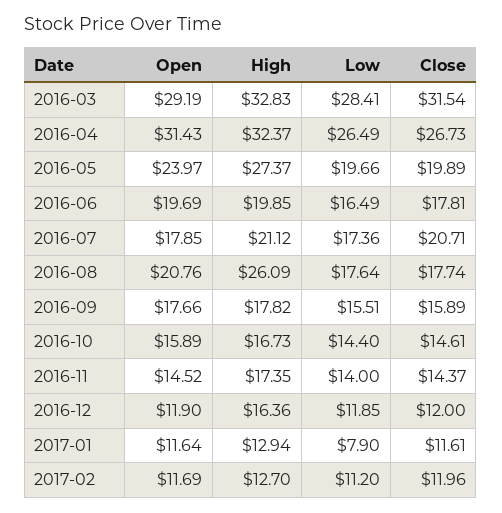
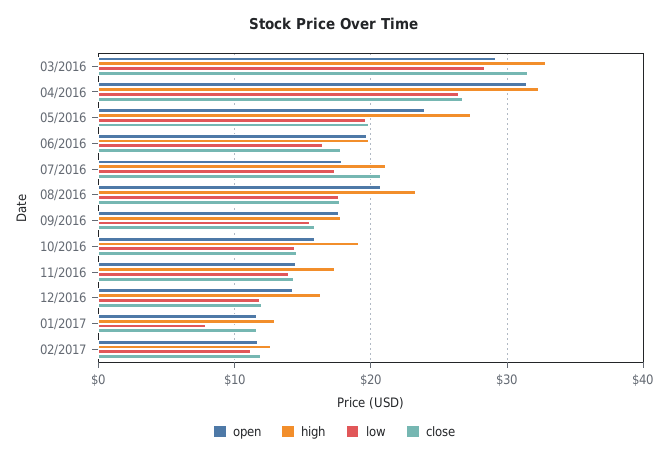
  {
    "Open": {
      "2016-03": 29.19,
      "2016-04": 31.43,
      "2016-05": 23.97,
      "2016-06": 19.69,
      "2016-07": 17.85,
      "2016-08": 20.76,
      "2016-09": 17.66,
      "2016-10": 15.89,
      "2016-11": 14.52,
-     "2016-12": 11.9,
+     "2016-12": 14,
      "2017-01": 11.64,
      "2017-02": 11.69
    },
    "High": {
      "2016-03": 32.83,
      "2016-04": 32.37,
      "2016-05": 27.37,
      "2016-06": 19.85,
      "2016-07": 21.12,
-     "2016-08": 26.09,
+     "2016-08": 23,
      "2016-09": 17.82,
-     "2016-10": 16.73,
+     "2016-10": 19,
      "2016-11": 17.35,
      "2016-12": 16.36,
      "2017-01": 12.94,
      "2017-02": 12.7
    },
    "Low": {
      "2016-03": 28.41,
      "2016-04": 26.49,
      "2016-05": 19.66,
      "2016-06": 16.49,
      "2016-07": 17.36,
      "2016-08": 17.64,
      "2016-09": 15.51,
      "2016-10": 14.4,
      "2016-11": 14,
      "2016-12": 11.85,
      "2017-01": 7.9,
      "2017-02": 11.2
    },
    "Close": {
      "2016-03": 31.54,
      "2016-04": 26.73,
      "2016-05": 19.89,
      "2016-06": 17.81,
      "2016-07": 20.71,
      "2016-08": 17.74,
      "2016-09": 15.89,
      "2016-10": 14.61,
      "2016-11": 14.37,
      "2016-12": 12,
      "2017-01": 11.61,
      "2017-02": 11.96
    }
  }

